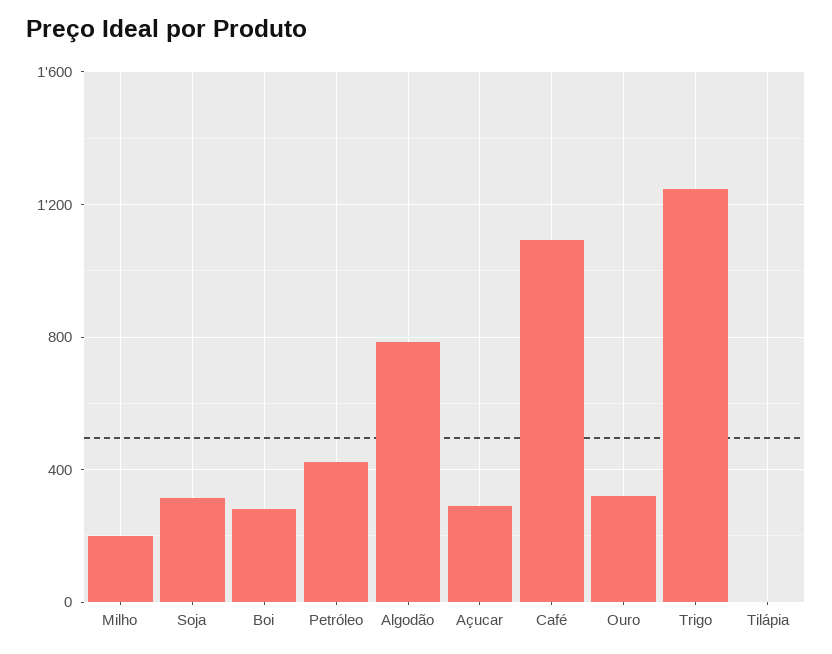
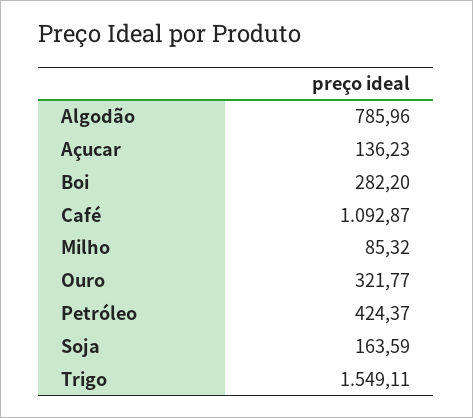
  {
-   "Milho": 200,
+   "Milho": 85.32,
-   "Soja": 300,
+   "Soja": 163.59,
    "Boi": 282.2,
    "Petróleo": 424.37,
    "Algodão": 785.96,
-   "Açucar": 300,
+   "Açucar": 136.23,
    "Café": 1092.87,
    "Ouro": 321.77,
-   "Trigo": 1250,
+   "Trigo": 1549.11
-   "Tilápia": 0
  }

